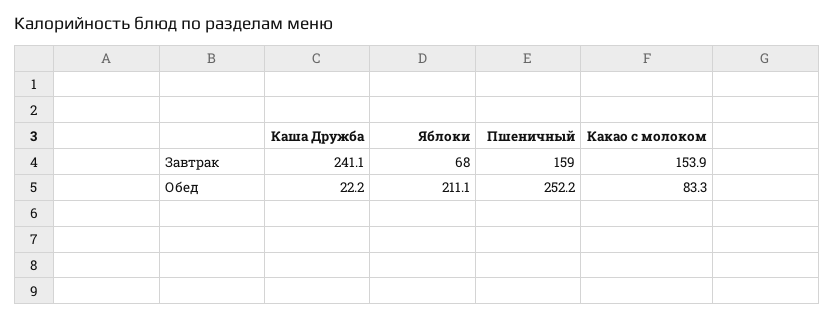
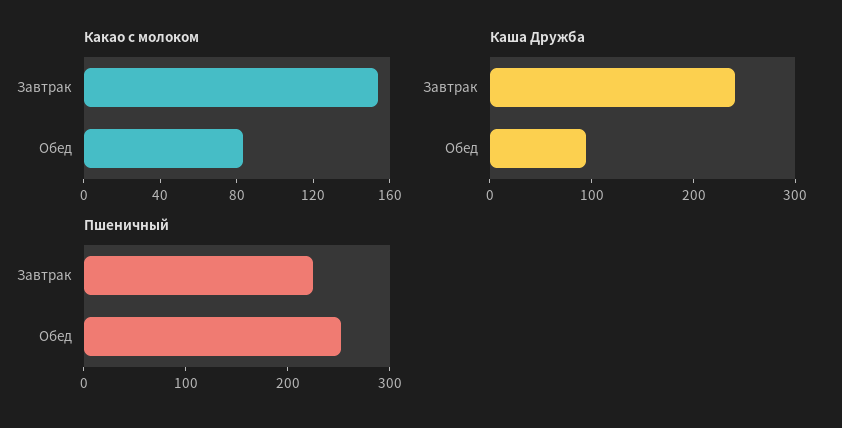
  {
    "Каша Дружба": {
      "Завтрак": 241.1,
-     "Обед": 22.2
+     "Обед": 100
    },
-   "Яблоки": {
-     "Завтрак": 68,
-     "Обед": 211.1
-   },
    "Пшеничный": {
-     "Завтрак": 159,
+     "Завтрак": 220,
      "Обед": 252.2
    },
    "Какао с молоком": {
      "Завтрак": 153.9,
      "Обед": 83.3
    }
  }

